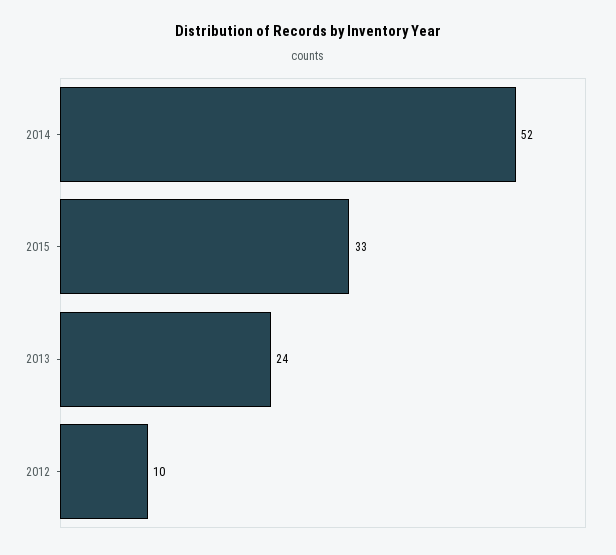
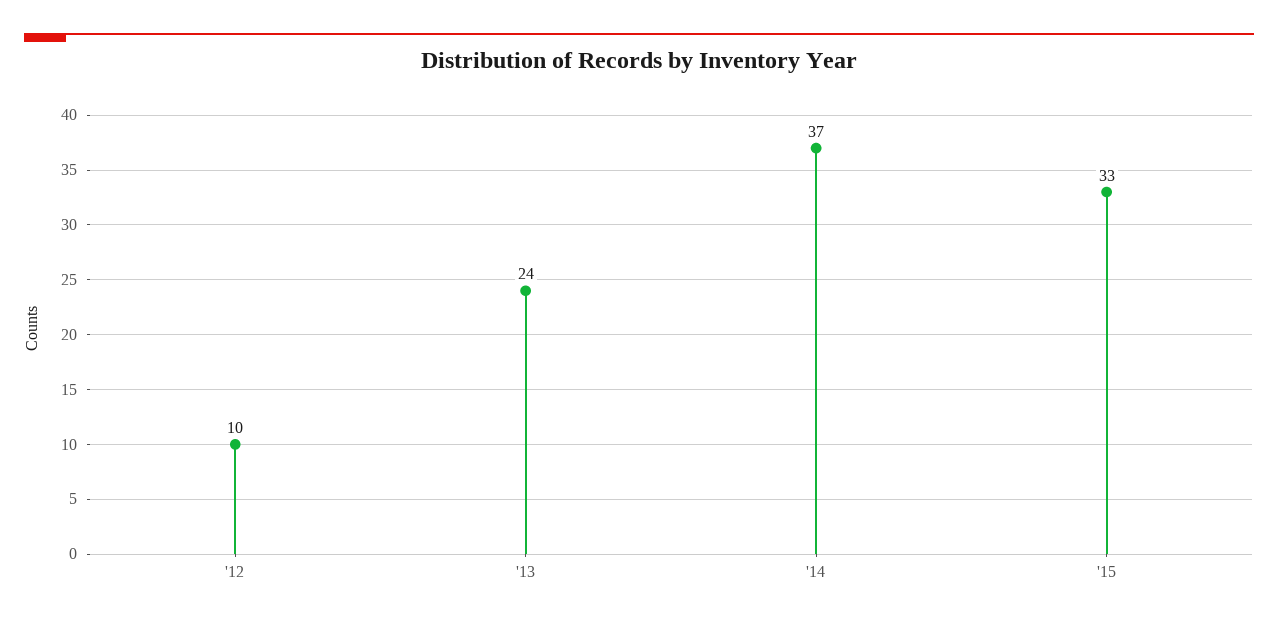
  {
-   "2014": 52,
+   "2014": 37,
    "2015": 33,
    "2013": 24,
    "2012": 10
  }

